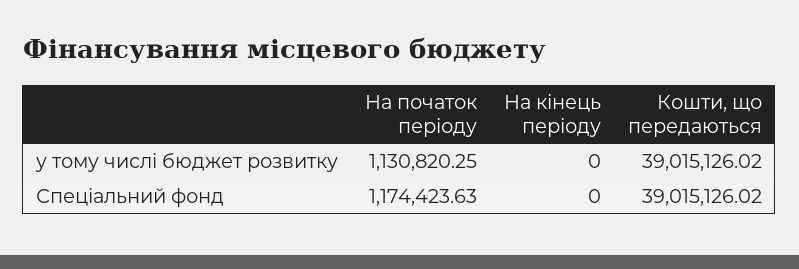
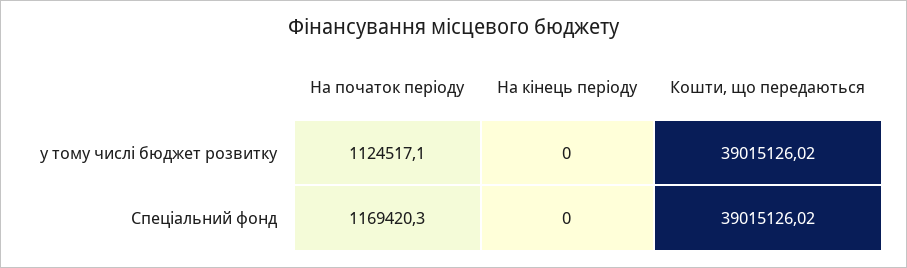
  {
    "На початок періоду": {
-     "у тому числі бюджет розвитку": 1130820.25,
+     "у тому числі бюджет розвитку": 1124517.1,
-     "Спеціальний фонд": 1174423.63
+     "Спеціальний фонд": 1169420.3
    },
    "На кінець періоду": {
      "у тому числі бюджет розвитку": 0,
      "Спеціальний фонд": 0
    },
    "Кошти, що передаються": {
      "у тому числі бюджет розвитку": 39015126.02,
      "Спеціальний фонд": 39015126.02
    }
  }

